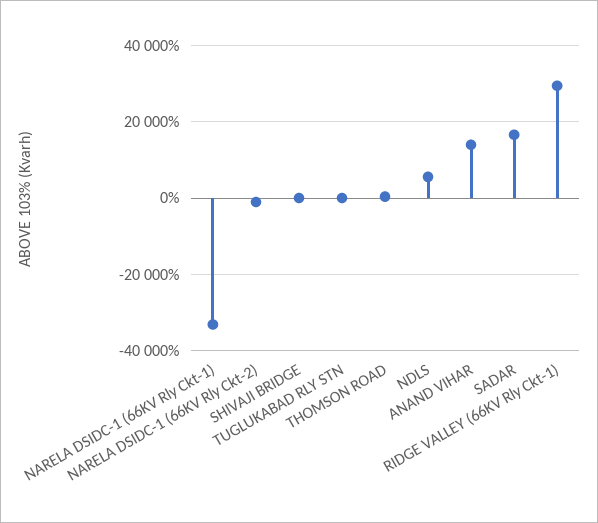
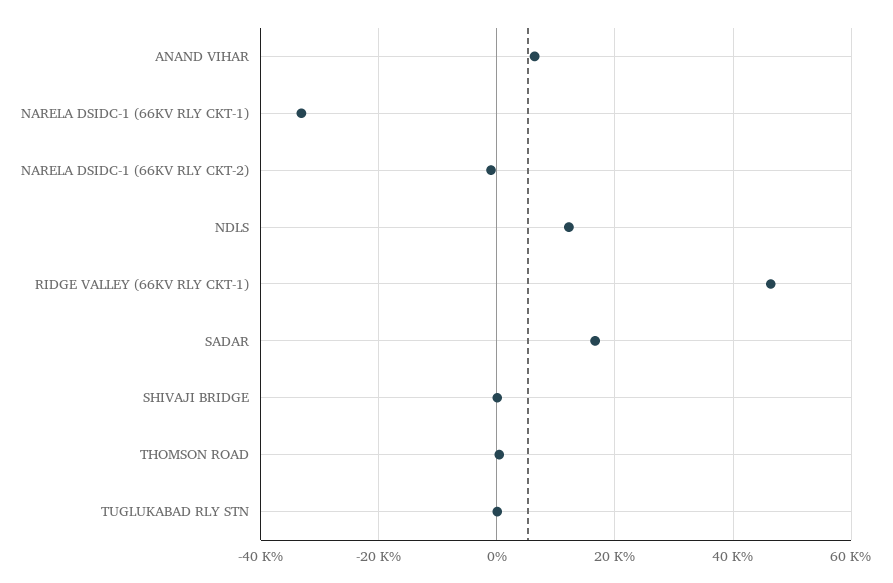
  {
    "NARELA DSIDC-1 (66KV Rly Ckt-1)": -34000,
    "NARELA DSIDC-1 (66KV Rly Ckt-2)": -2000,
    "SHIVAJI BRIDGE": 0,
    "TUGLUKABAD RLY STN": 0,
    "THOMSON ROAD": 0,
-   "NDLS": 6000,
+   "NDLS": 12000,
-   "ANAND VIHAR": 14000,
+   "ANAND VIHAR": 6000,
    "SADAR": 16000,
-   "RIDGE VALLEY (66KV Rly Ckt-1)": 30000
+   "RIDGE VALLEY (66KV Rly Ckt-1)": 46000
  }

